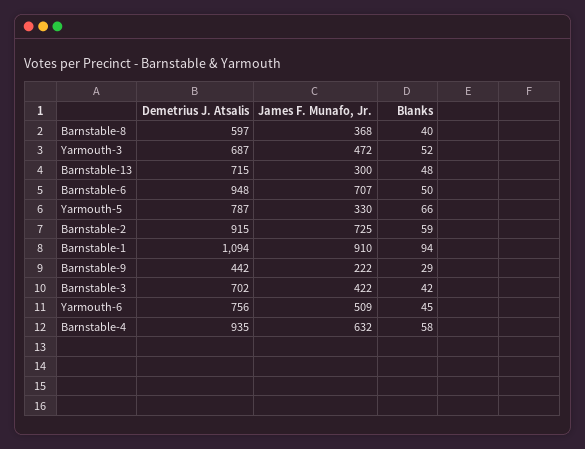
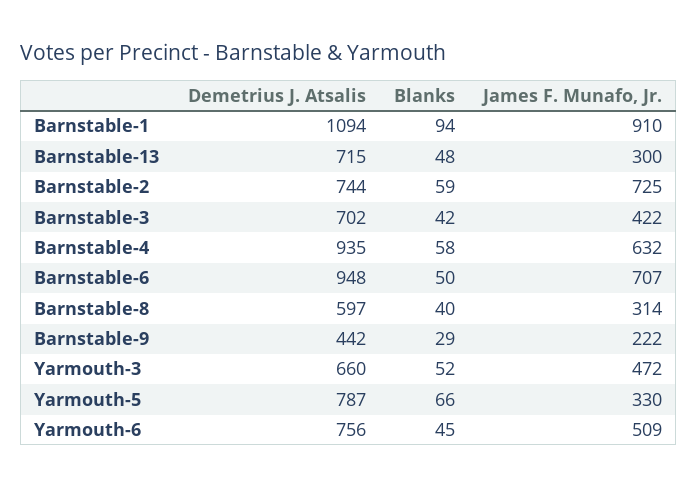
  {
    "Demetrius J. Atsalis": {
      "Barnstable-8": 597,
-     "Yarmouth-3": 687,
+     "Yarmouth-3": 660,
      "Barnstable-13": 715,
      "Barnstable-6": 948,
      "Yarmouth-5": 787,
-     "Barnstable-2": 915,
+     "Barnstable-2": 744,
      "Barnstable-1": 1094,
      "Barnstable-9": 442,
      "Barnstable-3": 702,
      "Yarmouth-6": 756,
      "Barnstable-4": 935
    },
    "James F. Munafo, Jr.": {
-     "Barnstable-8": 368,
+     "Barnstable-8": 314,
      "Yarmouth-3": 472,
      "Barnstable-13": 300,
      "Barnstable-6": 707,
      "Yarmouth-5": 330,
      "Barnstable-2": 725,
      "Barnstable-1": 910,
      "Barnstable-9": 222,
      "Barnstable-3": 422,
      "Yarmouth-6": 509,
      "Barnstable-4": 632
    },
    "Blanks": {
      "Barnstable-8": 40,
      "Yarmouth-3": 52,
      "Barnstable-13": 48,
      "Barnstable-6": 50,
      "Yarmouth-5": 66,
      "Barnstable-2": 59,
      "Barnstable-1": 94,
      "Barnstable-9": 29,
      "Barnstable-3": 42,
      "Yarmouth-6": 45,
      "Barnstable-4": 58
    }
  }

